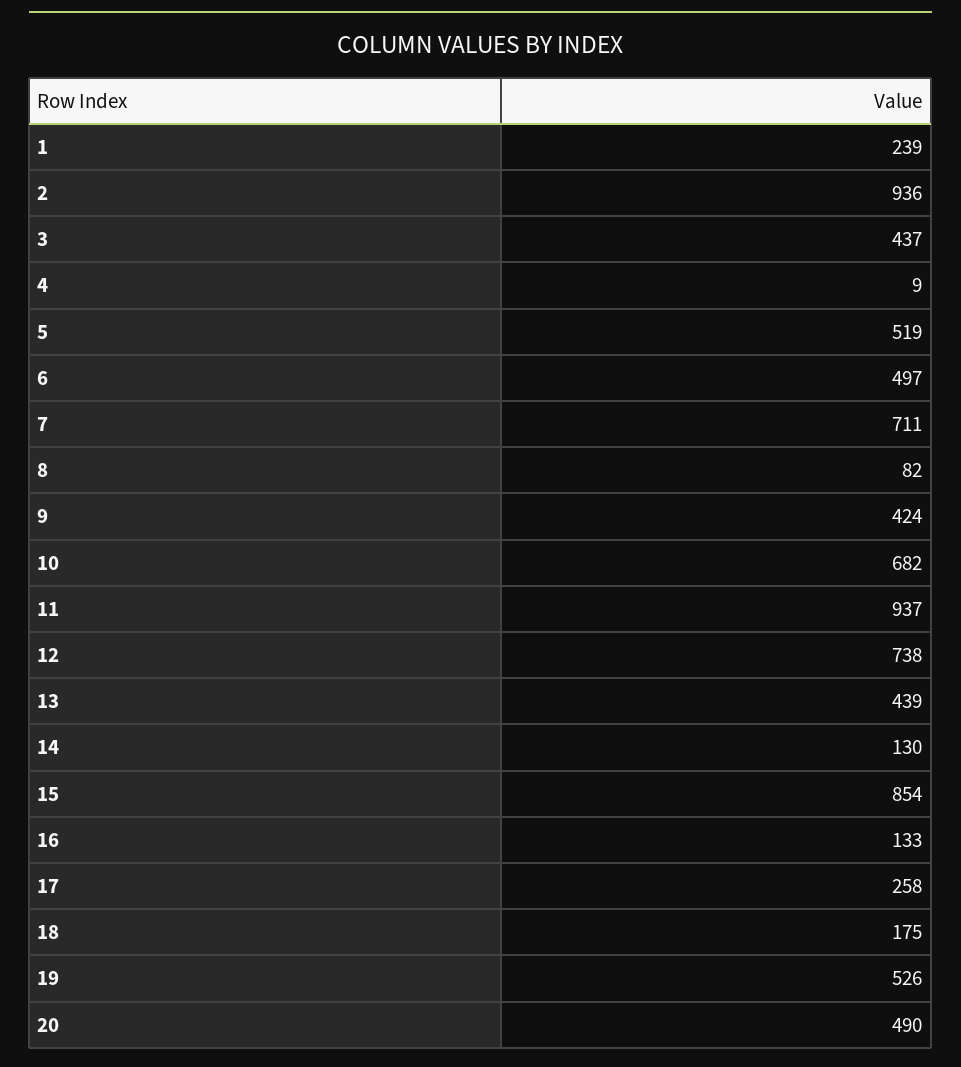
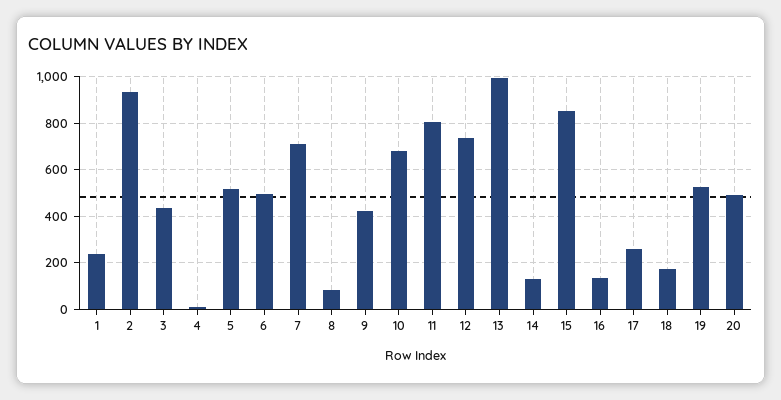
  {
    "1": 239,
    "2": 936,
    "3": 437,
    "4": 9,
    "5": 519,
    "6": 497,
    "7": 711,
    "8": 82,
    "9": 424,
    "10": 682,
-   "11": 937,
+   "11": 800,
    "12": 738,
-   "13": 439,
+   "13": 1000,
    "14": 130,
    "15": 854,
    "16": 133,
    "17": 258,
    "18": 175,
    "19": 526,
    "20": 490
  }

